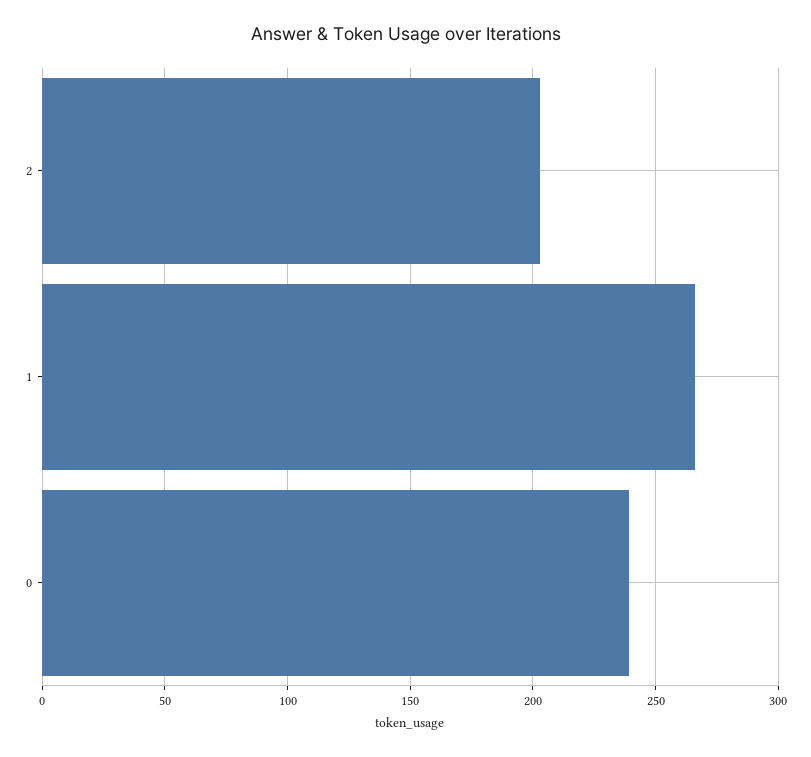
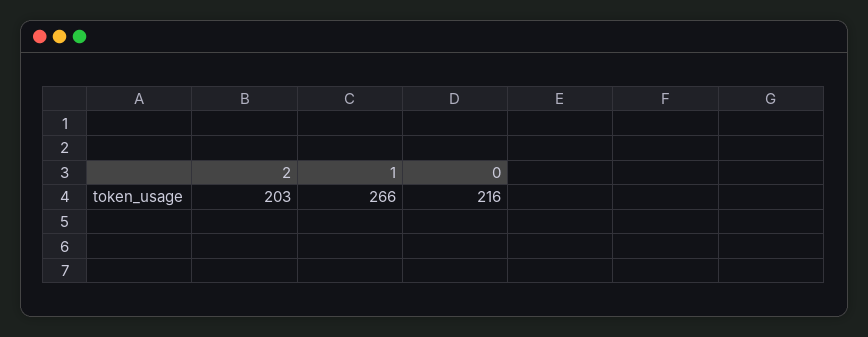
  {
    "2": 203,
    "1": 266,
-   "0": 240
+   "0": 216
  }

